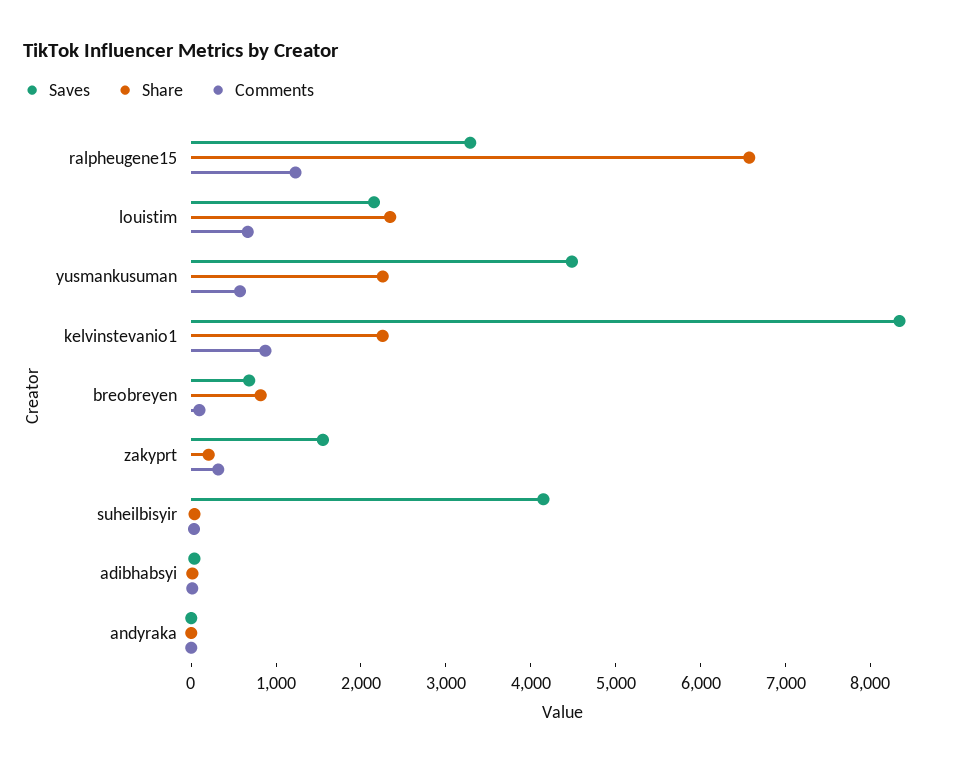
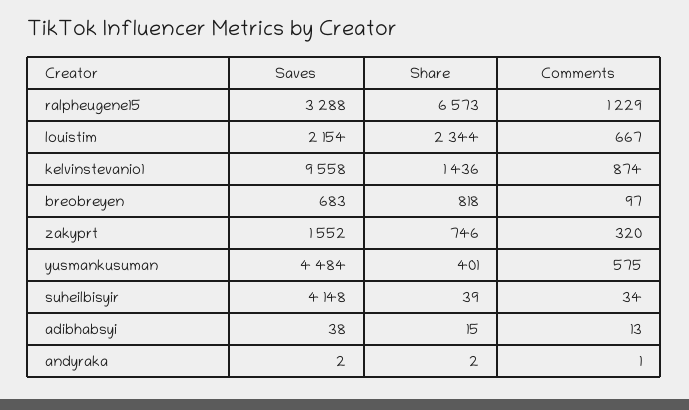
  {
    "Saves": {
      "ralpheugene15": 3288,
      "louistim": 2154,
      "yusmankusuman": 4484,
-     "kelvinstevanio1": 8400,
+     "kelvinstevanio1": 9558,
      "breobreyen": 683,
      "zakyprt": 1552,
      "suheilbisyir": 4148,
      "adibhabsyi": 38,
      "andyraka": 2
    },
    "Share": {
      "ralpheugene15": 6573,
      "louistim": 2344,
-     "yusmankusuman": 2200,
+     "yusmankusuman": 401,
-     "kelvinstevanio1": 2200,
+     "kelvinstevanio1": 1436,
      "breobreyen": 818,
-     "zakyprt": 200,
+     "zakyprt": 746,
      "suheilbisyir": 39,
      "adibhabsyi": 15,
      "andyraka": 2
    },
    "Comments": {
      "ralpheugene15": 1229,
      "louistim": 667,
      "yusmankusuman": 575,
      "kelvinstevanio1": 874,
      "breobreyen": 97,
      "zakyprt": 320,
      "suheilbisyir": 34,
      "adibhabsyi": 13,
      "andyraka": 1
    }
  }

